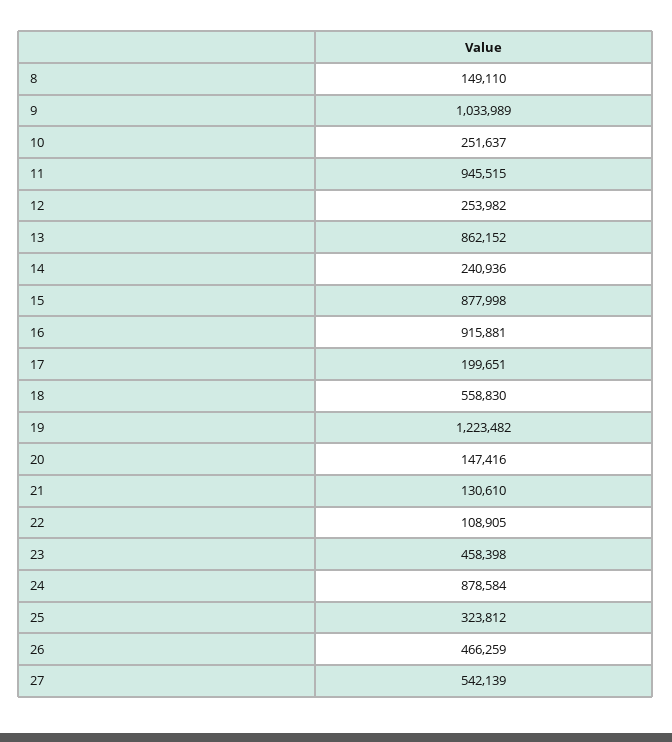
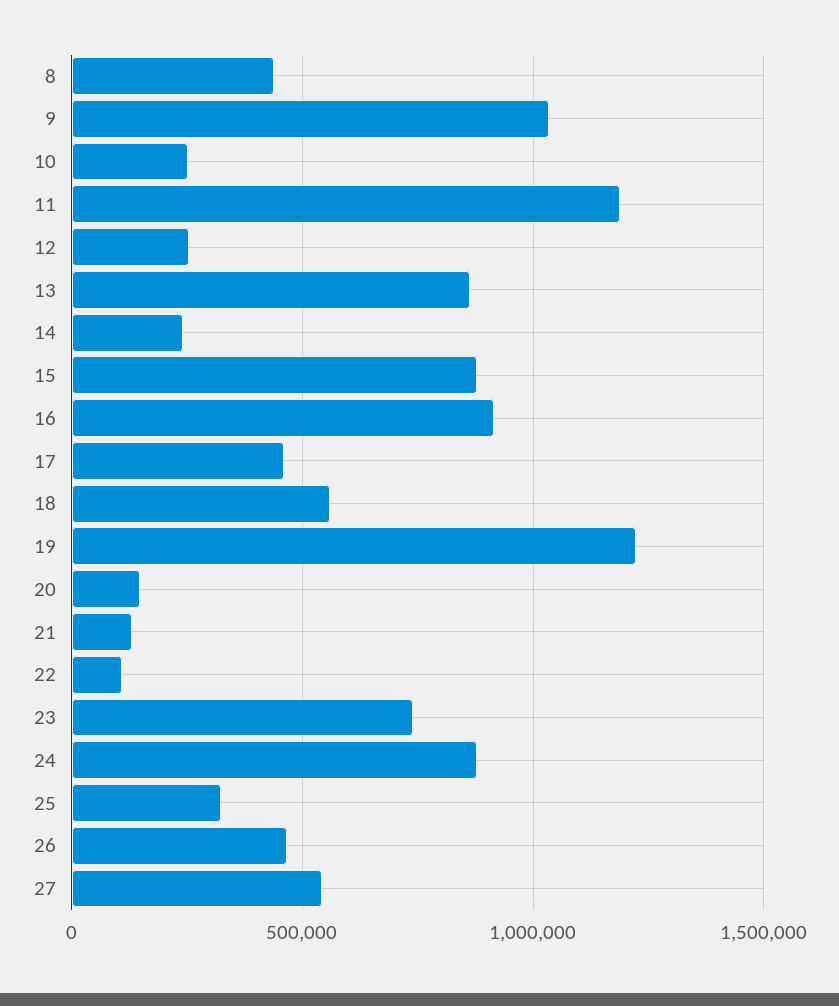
  {
-   "8": 149110,
+   "8": 450000,
    "9": 1033989,
    "10": 251637,
-   "11": 945515,
+   "11": 1200000,
    "12": 253982,
    "13": 862152,
    "14": 240936,
    "15": 877998,
    "16": 915881,
-   "17": 199651,
+   "17": 450000,
    "18": 558830,
    "19": 1223482,
    "20": 147416,
    "21": 130610,
    "22": 108905,
-   "23": 458398,
+   "23": 750000,
    "24": 878584,
    "25": 323812,
    "26": 466259,
    "27": 542139
  }

